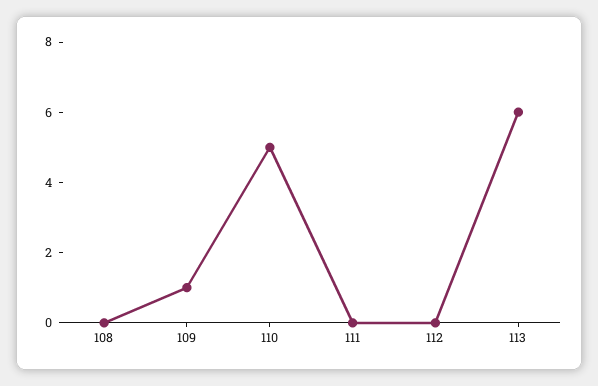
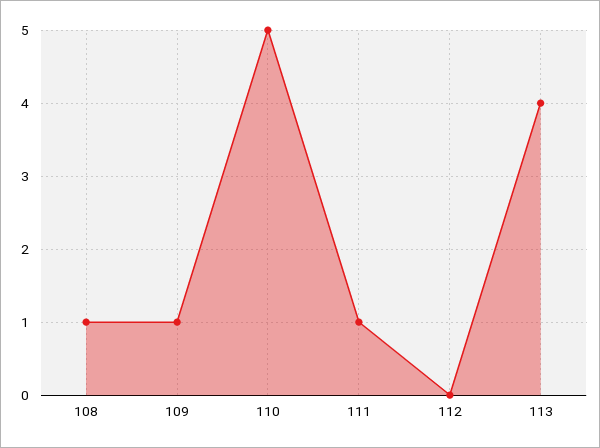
  {
-   "108": 0,
+   "108": 1,
    "109": 1,
    "110": 5,
-   "111": 0,
+   "111": 1,
    "112": 0,
-   "113": 6
+   "113": 4
  }

